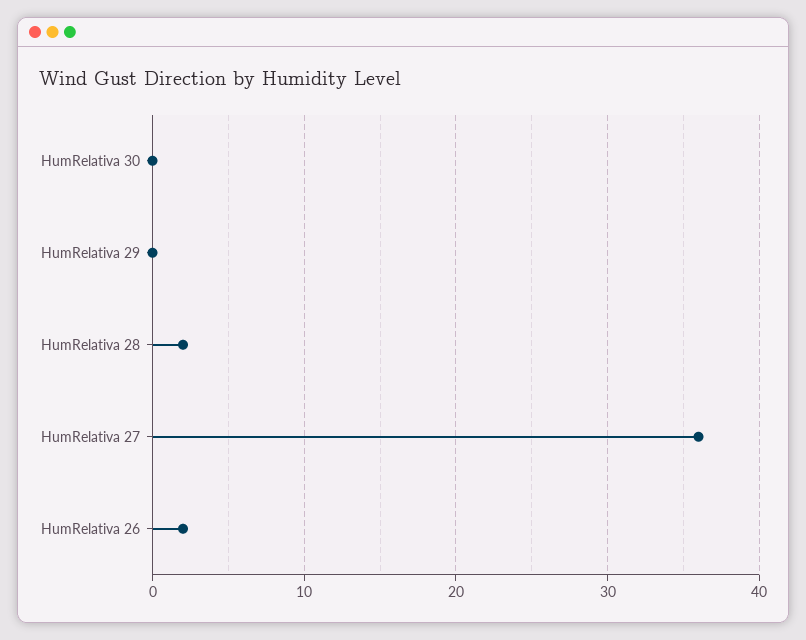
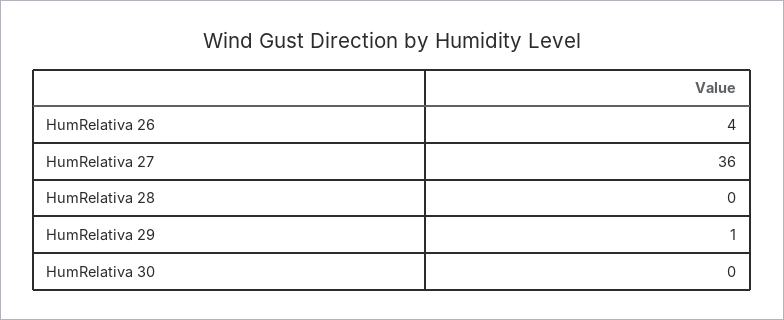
  {
    "HumRelativa 30": 0,
-   "HumRelativa 29": 0,
+   "HumRelativa 29": 1,
-   "HumRelativa 28": 2,
+   "HumRelativa 28": 0,
    "HumRelativa 27": 36,
-   "HumRelativa 26": 2
+   "HumRelativa 26": 4
  }

